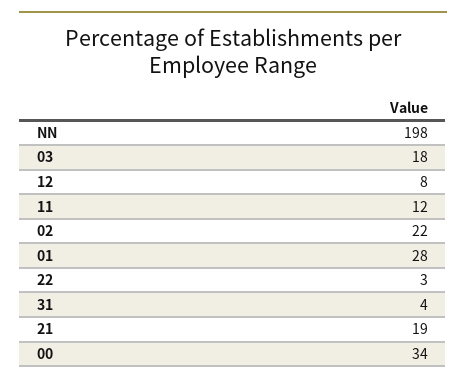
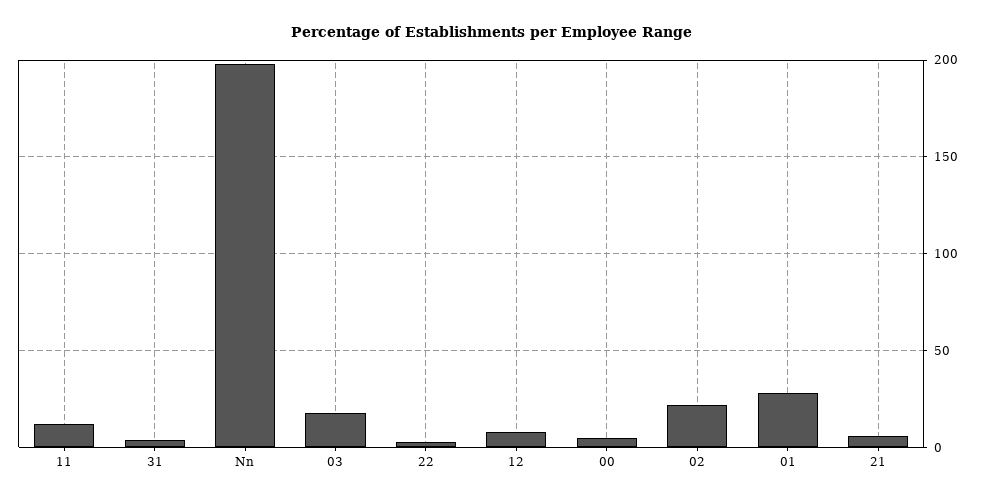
  {
    "NN": 198,
    "03": 18,
    "12": 8,
    "11": 12,
    "02": 22,
    "01": 28,
    "22": 3,
    "31": 4,
-   "21": 19,
+   "21": 5,
-   "00": 34
+   "00": 5
  }

